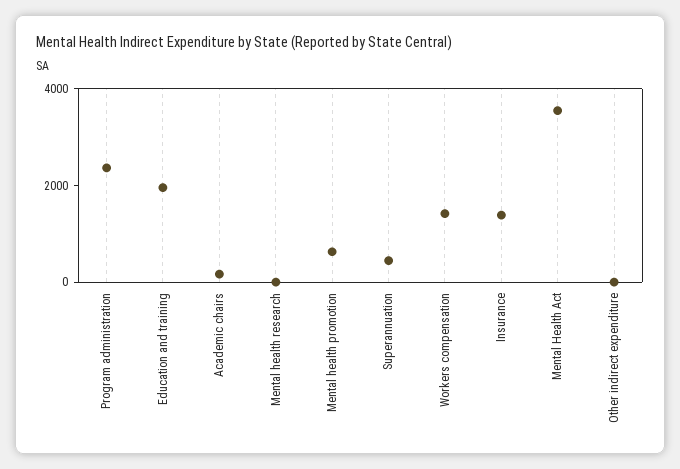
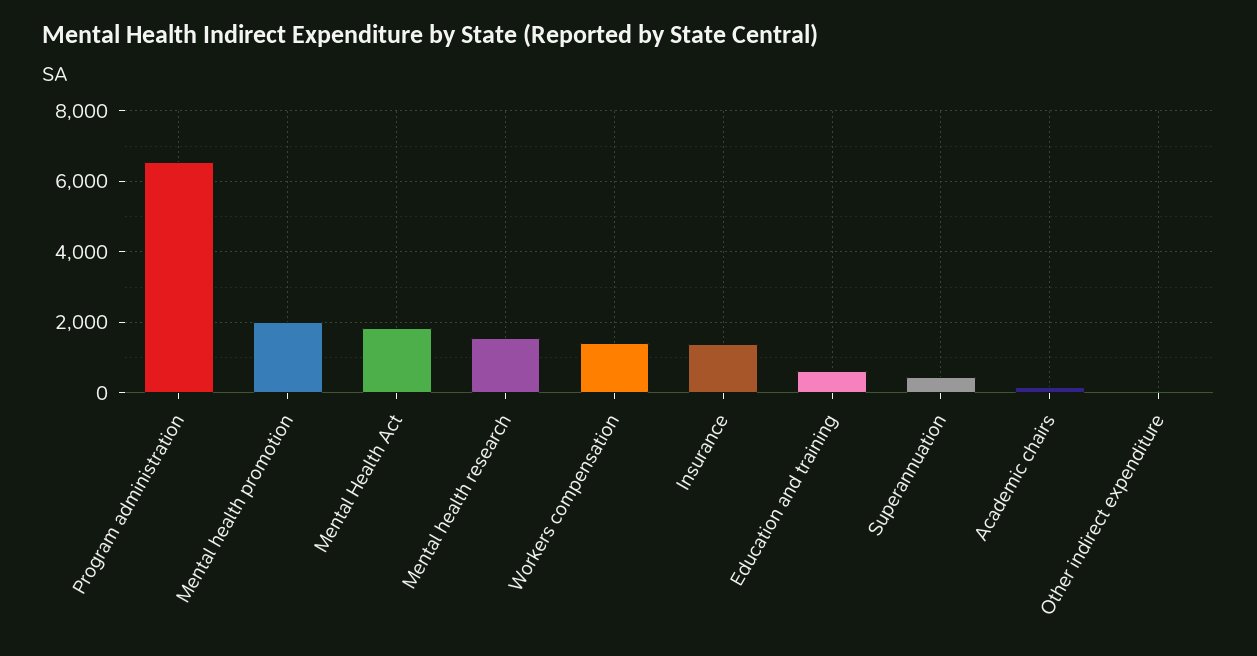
  {
-   "Program administration": 2500,
+   "Program administration": 6600,
-   "Education and training": 2000,
+   "Education and training": 600,
    "Academic chairs": 200,
-   "Mental health research": 0,
+   "Mental health research": 1600,
-   "Mental health promotion": 500,
+   "Mental health promotion": 2000,
    "Superannuation": 400,
    "Workers compensation": 1400,
    "Insurance": 1400,
-   "Mental Health Act": 3500,
+   "Mental Health Act": 1800,
    "Other indirect expenditure": 0
  }

